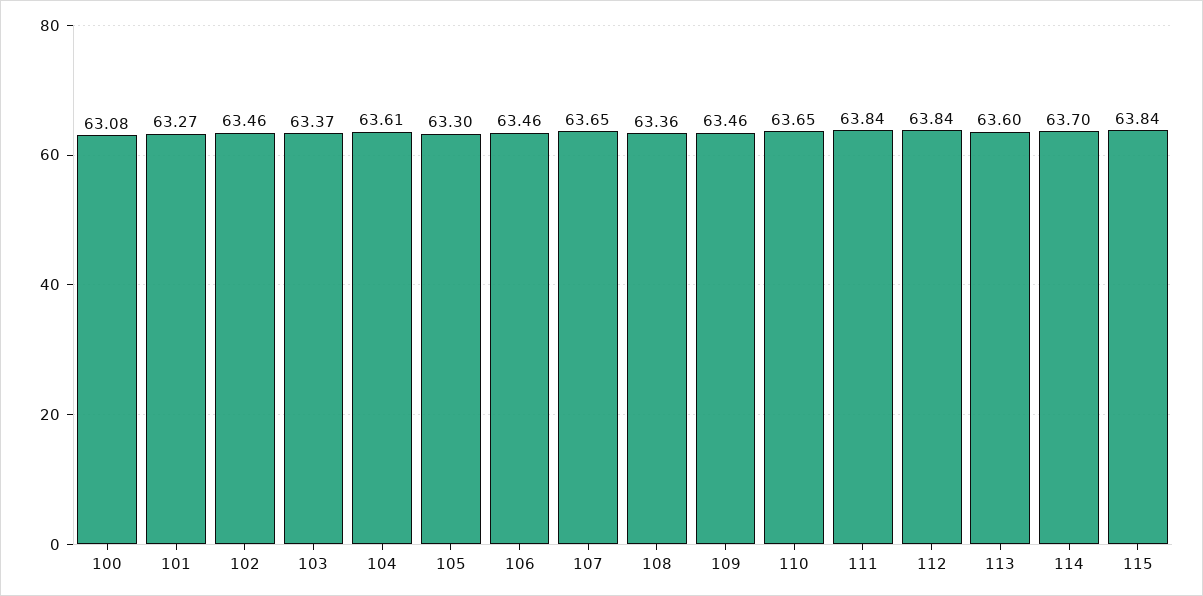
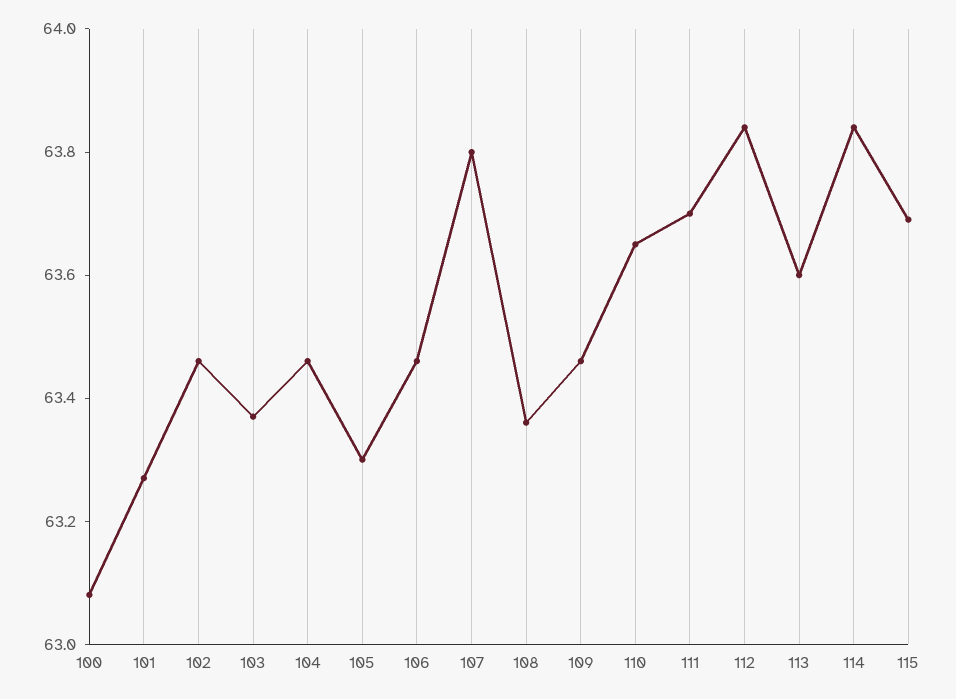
  {
    "100": 63.08,
    "101": 63.27,
    "102": 63.46,
    "103": 63.37,
-   "104": 63.61,
+   "104": 63.45,
    "105": 63.3,
    "106": 63.46,
-   "107": 63.65,
+   "107": 63.8,
    "108": 63.36,
    "109": 63.46,
    "110": 63.65,
-   "111": 63.84,
+   "111": 63.7,
    "112": 63.84,
    "113": 63.6,
-   "114": 63.7,
+   "114": 63.85,
-   "115": 63.84
+   "115": 63.7
  }

